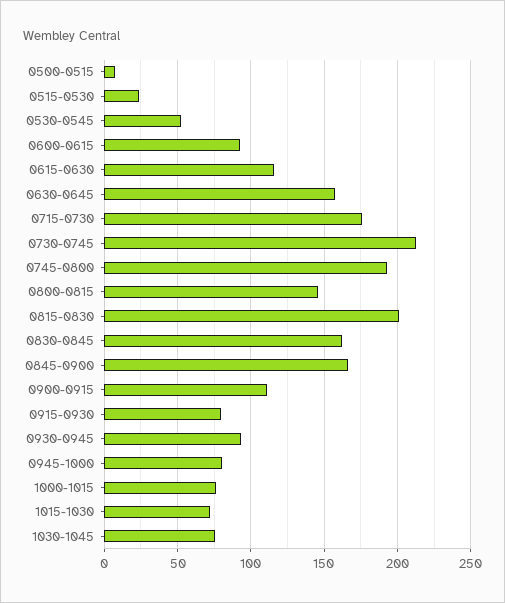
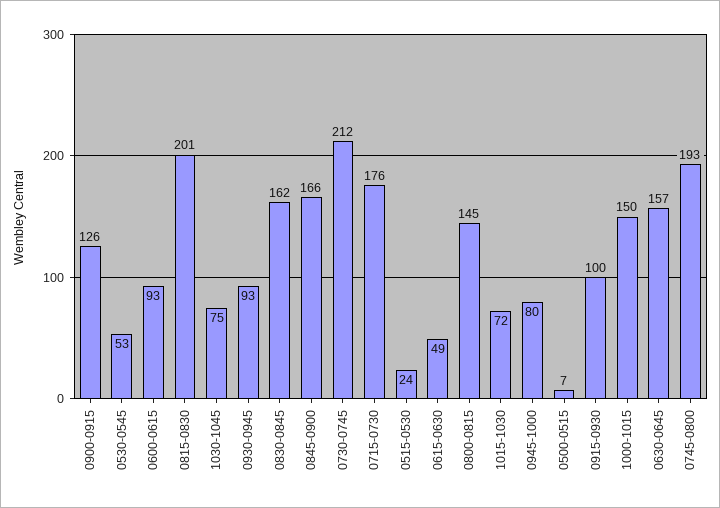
  {
    "0500-0515": 7,
    "0515-0530": 24,
    "0530-0545": 53,
    "0600-0615": 93,
-   "0615-0630": 115,
+   "0615-0630": 49,
    "0630-0645": 157,
    "0715-0730": 176,
    "0730-0745": 212,
    "0745-0800": 193,
    "0800-0815": 145,
    "0815-0830": 201,
    "0830-0845": 162,
    "0845-0900": 166,
-   "0900-0915": 110,
+   "0900-0915": 126,
-   "0915-0930": 80,
+   "0915-0930": 100,
    "0930-0945": 93,
    "0945-1000": 80,
-   "1000-1015": 75,
+   "1000-1015": 150,
    "1015-1030": 72,
    "1030-1045": 75
  }

